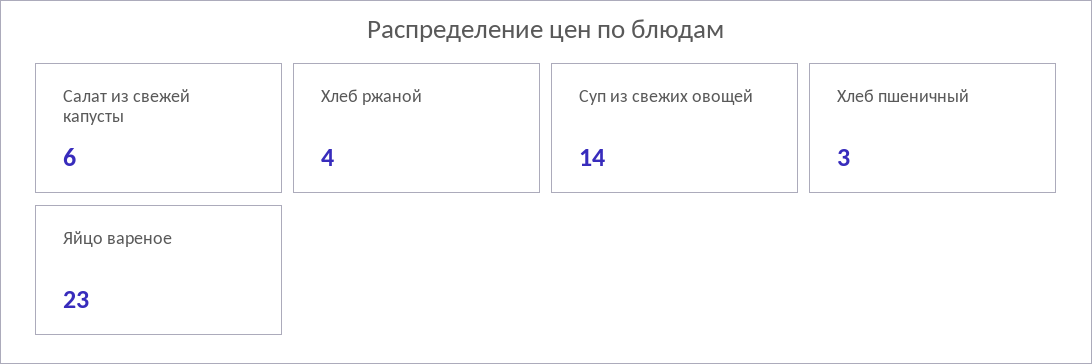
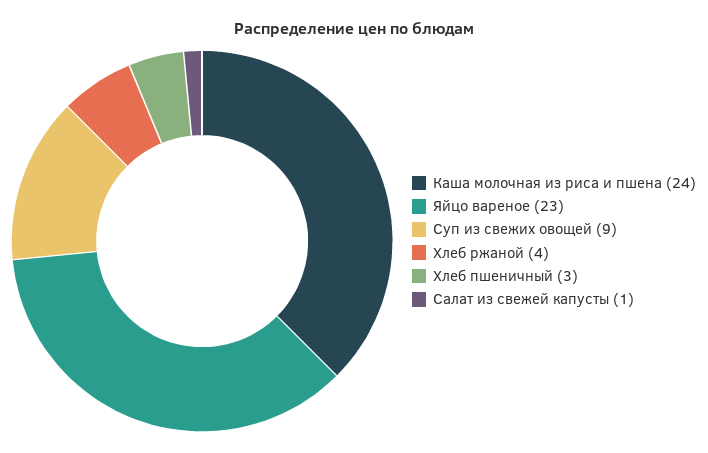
  {
-   "Салат из свежей капусты": 6,
+   "Салат из свежей капусты": 1,
    "Хлеб ржаной": 4,
-   "Суп из свежих овощей": 14,
+   "Суп из свежих овощей": 9,
    "Хлеб пшеничный": 3,
-   "Яйцо вареное": 23
+   "Яйцо вареное": 23,
+   "Каша молочная из риса и пшена": 24
  }

